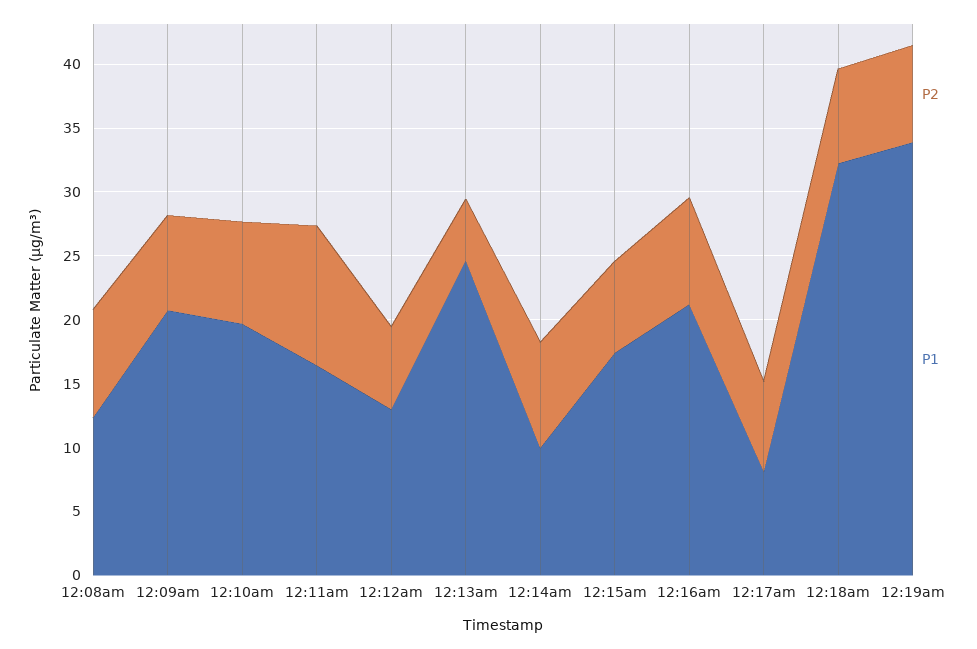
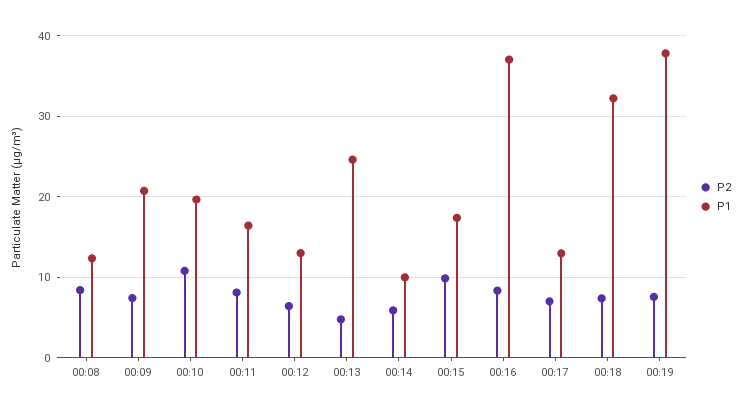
  {
    "P2": {
      "12:08am": 8,
      "12:09am": 7,
-     "12:10am": 8,
+     "12:10am": 11,
-     "12:11am": 11,
+     "12:11am": 8,
      "12:12am": 6,
      "12:13am": 5,
-     "12:14am": 8,
+     "12:14am": 6,
-     "12:15am": 7,
+     "12:15am": 10,
      "12:16am": 8,
      "12:17am": 7,
      "12:18am": 7,
      "12:19am": 8
    },
    "P1": {
      "12:08am": 12,
      "12:09am": 21,
      "12:10am": 20,
      "12:11am": 16,
      "12:12am": 13,
      "12:13am": 25,
      "12:14am": 10,
      "12:15am": 17,
-     "12:16am": 21,
+     "12:16am": 37,
-     "12:17am": 8,
+     "12:17am": 13,
      "12:18am": 32,
-     "12:19am": 34
+     "12:19am": 38
    }
  }

